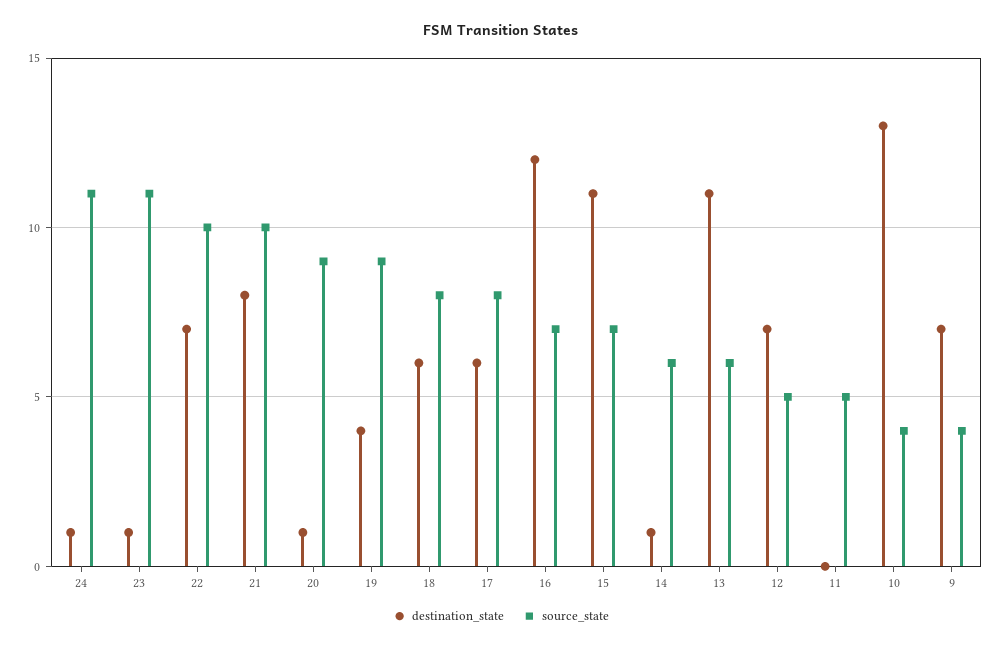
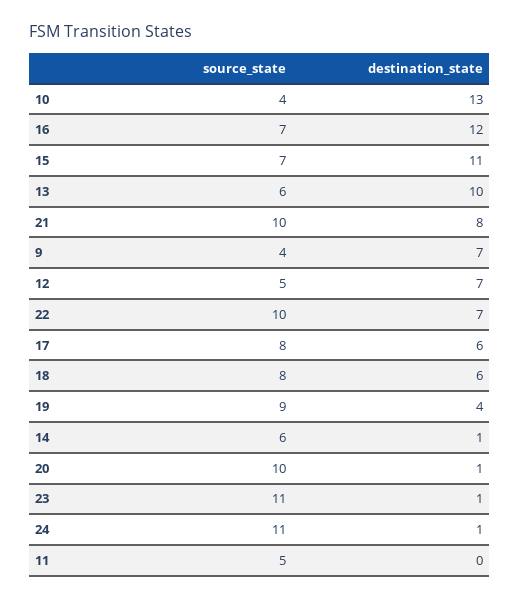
  {
    "destination_state": {
      "24": 1,
      "23": 1,
      "22": 7,
      "21": 8,
      "20": 1,
      "19": 4,
      "18": 6,
      "17": 6,
      "16": 12,
      "15": 11,
      "14": 1,
-     "13": 11,
+     "13": 10,
      "12": 7,
      "11": 0,
      "10": 13,
      "9": 7
    },
    "source_state": {
      "24": 11,
      "23": 11,
      "22": 10,
      "21": 10,
-     "20": 9,
+     "20": 10,
      "19": 9,
      "18": 8,
      "17": 8,
      "16": 7,
      "15": 7,
      "14": 6,
      "13": 6,
      "12": 5,
      "11": 5,
      "10": 4,
      "9": 4
    }
  }

